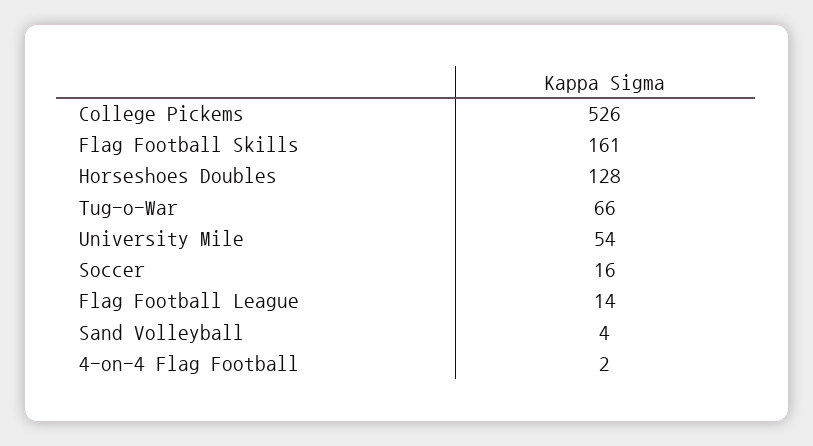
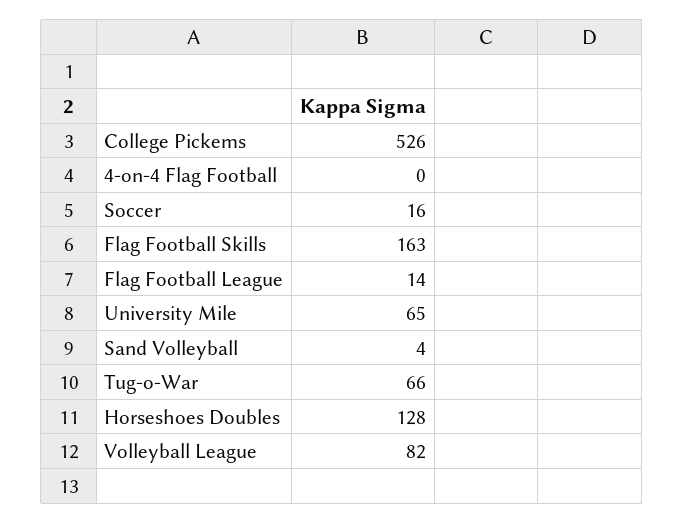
  {
    "College Pickems": 526,
-   "Flag Football Skills": 161,
+   "Flag Football Skills": 163,
    "Horseshoes Doubles": 128,
    "Tug-o-War": 66,
-   "University Mile": 54,
+   "University Mile": 65,
    "Soccer": 16,
    "Flag Football League": 14,
    "Sand Volleyball": 4,
-   "4-on-4 Flag Football": 2
+   "4-on-4 Flag Football": 0,
+   "Volleyball League": 82
  }

